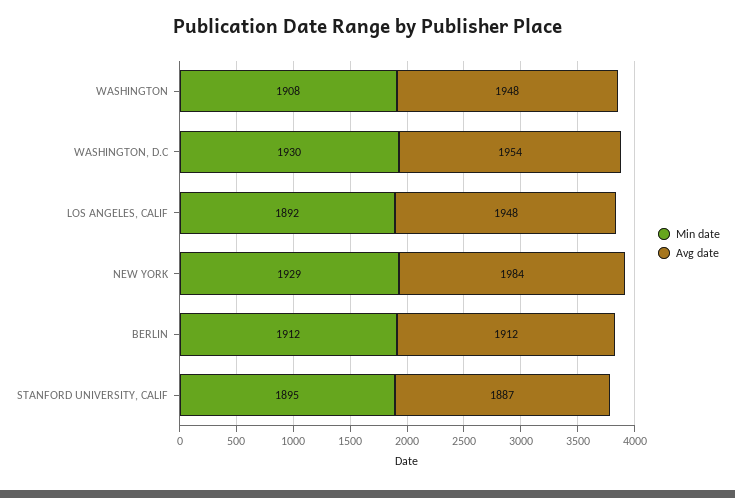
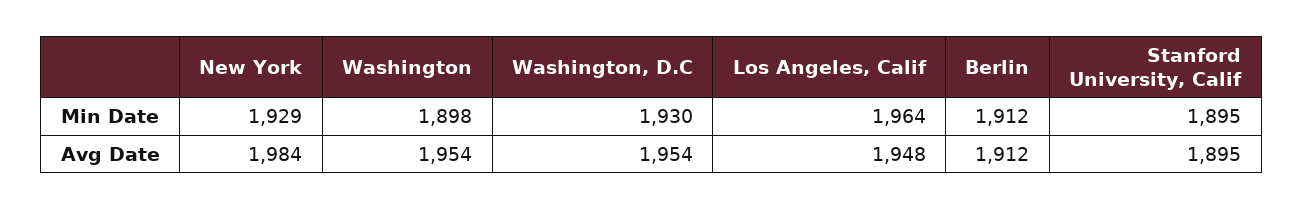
  {
    "Min date": {
-     "WASHINGTON": 1908,
+     "WASHINGTON": 1898,
      "WASHINGTON, D.C": 1930,
-     "LOS ANGELES, CALIF": 1892,
+     "LOS ANGELES, CALIF": 1964,
      "NEW YORK": 1929,
      "BERLIN": 1912,
      "STANFORD UNIVERSITY, CALIF": 1895
    },
    "Avg date": {
-     "WASHINGTON": 1948,
+     "WASHINGTON": 1954,
      "WASHINGTON, D.C": 1954,
      "LOS ANGELES, CALIF": 1948,
      "NEW YORK": 1984,
      "BERLIN": 1912,
-     "STANFORD UNIVERSITY, CALIF": 1887
+     "STANFORD UNIVERSITY, CALIF": 1895
    }
  }

